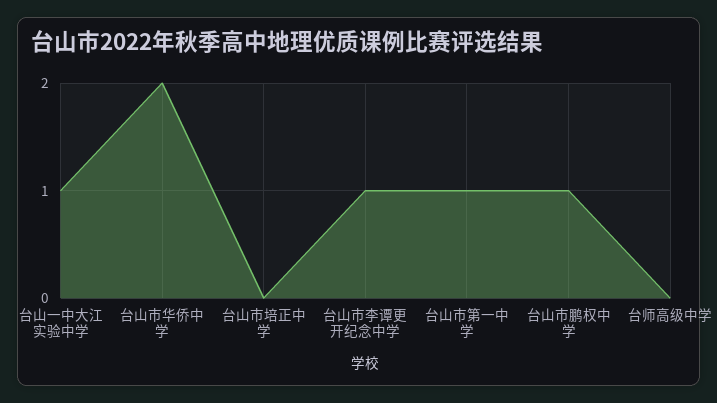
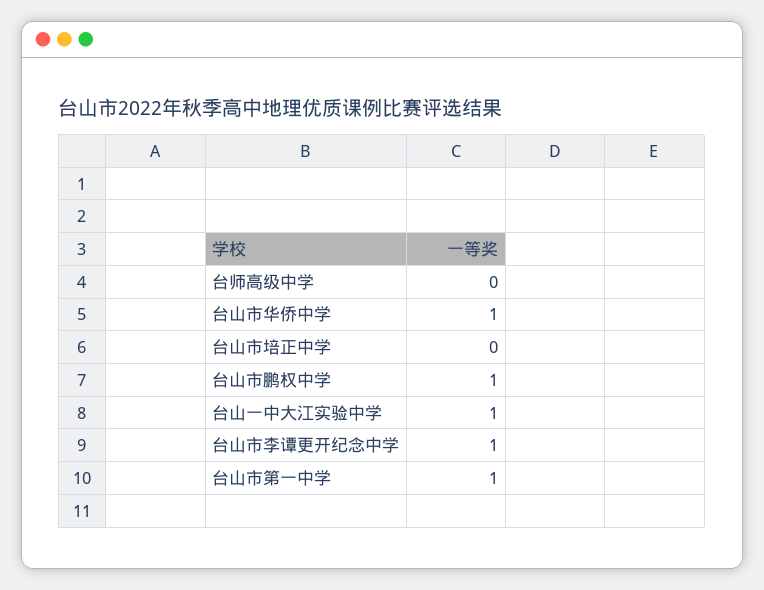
  {
    "台山一中大江实验中学": 1,
-   "台山市华侨中学": 2,
+   "台山市华侨中学": 1,
    "台山市培正中学": 0,
    "台山市李谭更开纪念中学": 1,
    "台山市第一中学": 1,
    "台山市鹏权中学": 1,
    "台师高级中学": 0
  }

